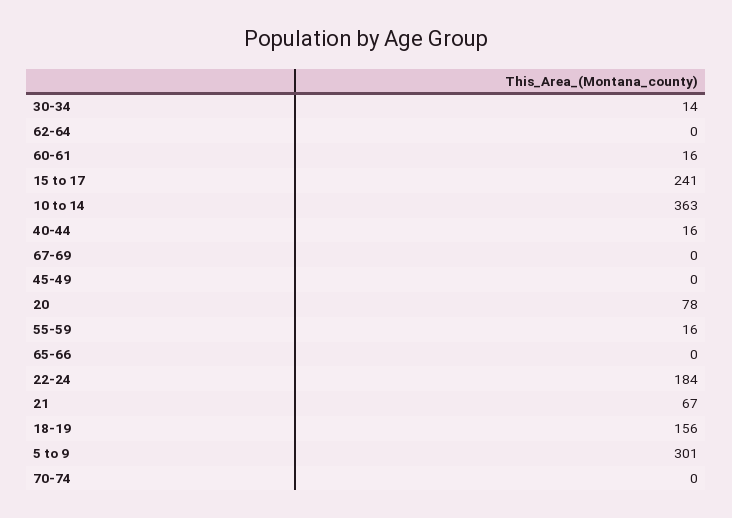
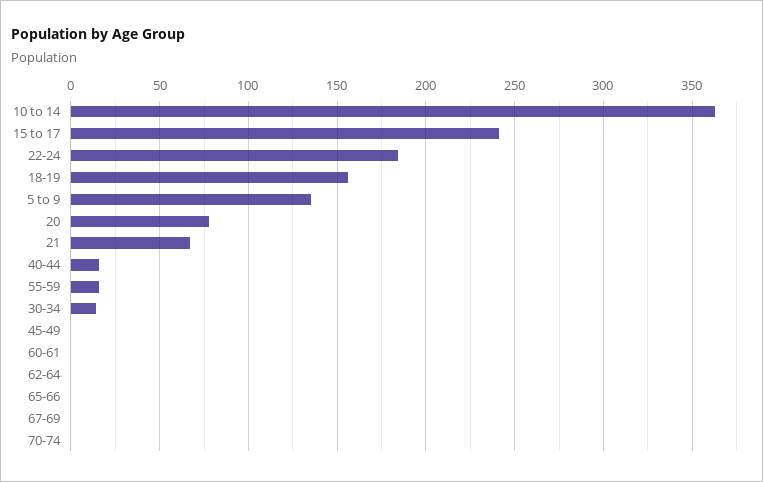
  {
    "30-34": 14,
    "62-64": 0,
-   "60-61": 16,
+   "60-61": 0,
    "15 to 17": 241,
    "10 to 14": 363,
    "40-44": 16,
    "67-69": 0,
    "45-49": 0,
    "20": 78,
    "55-59": 16,
    "65-66": 0,
    "22-24": 184,
    "21": 67,
    "18-19": 156,
-   "5 to 9": 301,
+   "5 to 9": 135,
    "70-74": 0
  }

